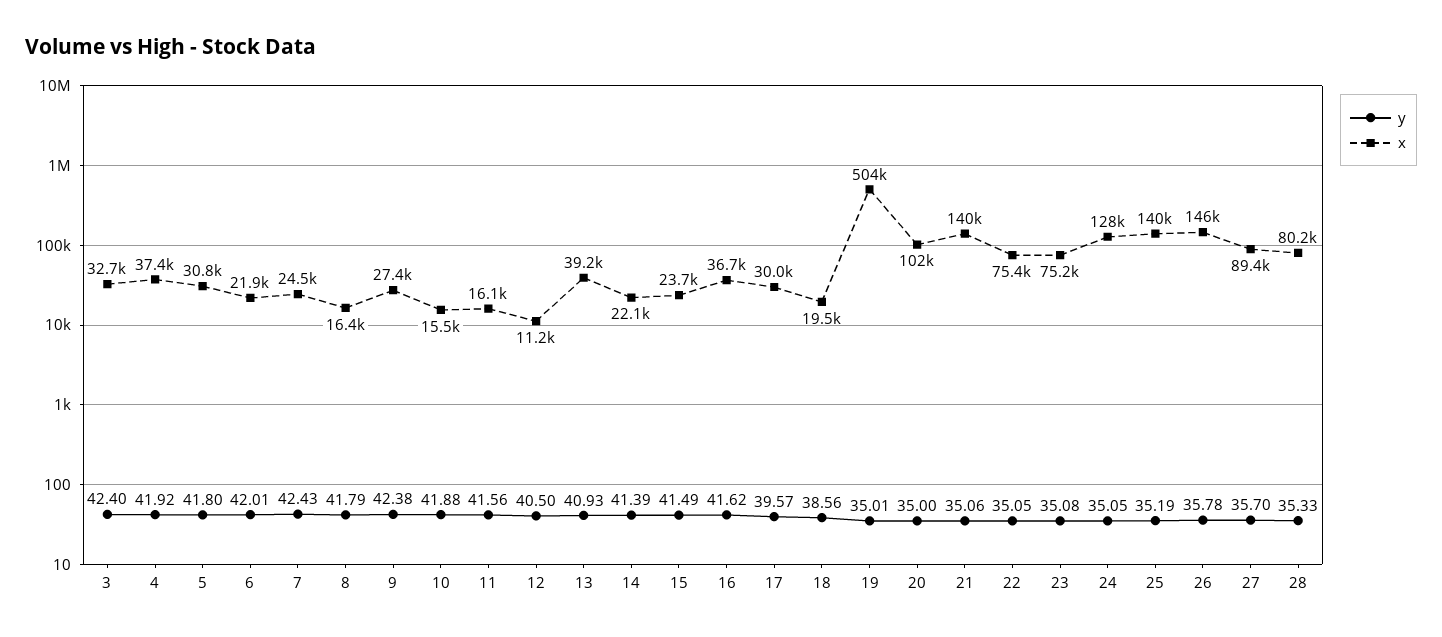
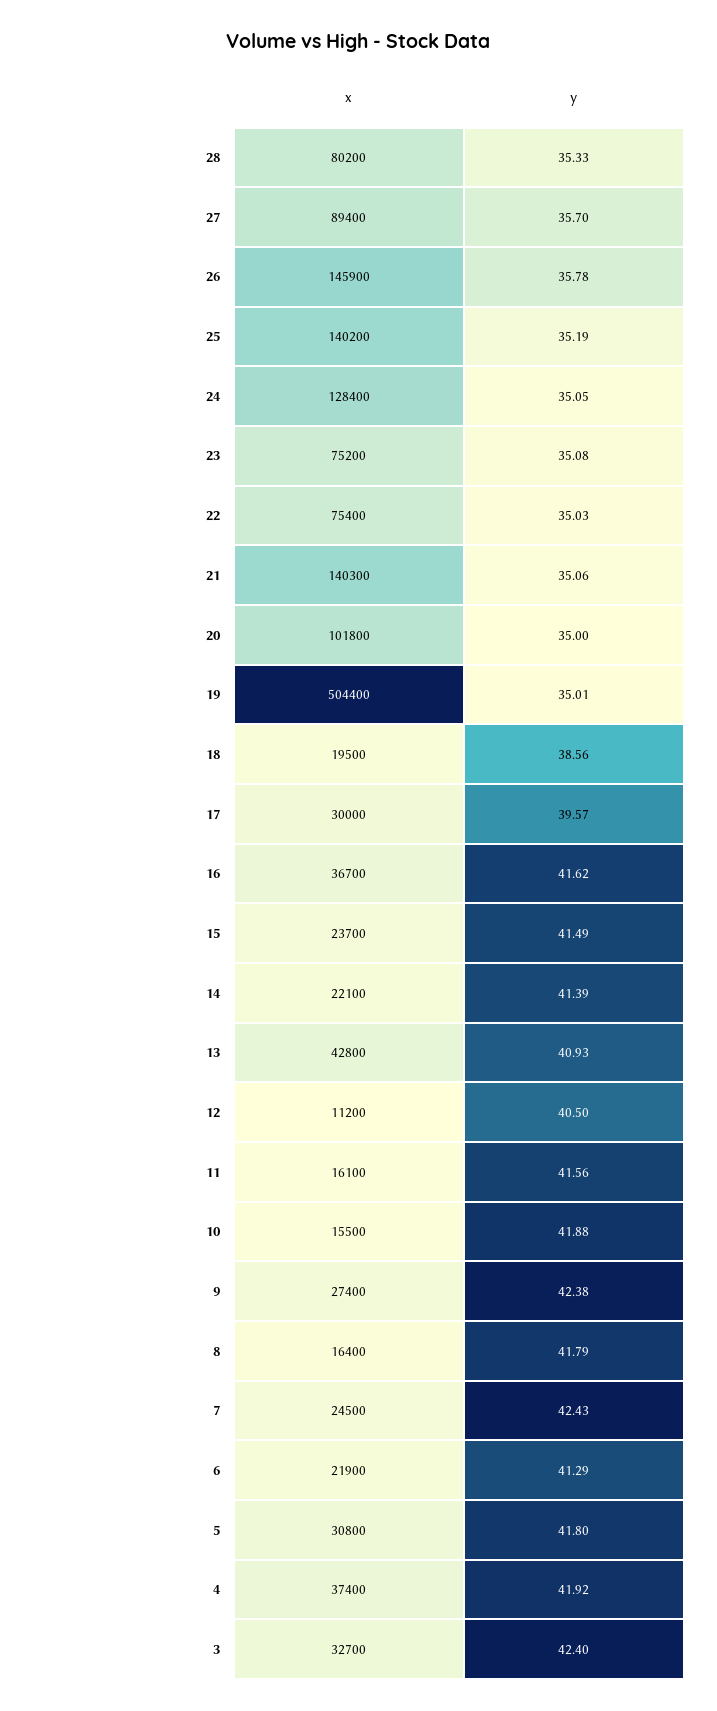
  {
    "y": {
      "3": 42.4,
      "4": 41.92,
      "5": 41.8,
-     "6": 42.01,
+     "6": 41.29,
      "7": 42.43,
      "8": 41.79,
      "9": 42.38,
      "10": 41.88,
      "11": 41.56,
      "12": 40.5,
      "13": 40.93,
      "14": 41.39,
      "15": 41.49,
      "16": 41.62,
      "17": 39.57,
      "18": 38.56,
      "19": 35.01,
      "20": 35,
      "21": 35.06,
-     "22": 35.05,
+     "22": 35.03,
      "23": 35.08,
      "24": 35.05,
      "25": 35.19,
      "26": 35.78,
      "27": 35.7,
      "28": 35.33
    },
    "x": {
      "3": 32700,
      "4": 37400,
      "5": 30800,
      "6": 21900,
      "7": 24500,
      "8": 16400,
      "9": 27400,
      "10": 15500,
      "11": 16100,
      "12": 11200,
-     "13": 39200,
+     "13": 42800,
      "14": 22100,
      "15": 23700,
      "16": 36700,
      "17": 30000,
      "18": 19500,
      "19": 504400,
      "20": 101800,
      "21": 140300,
      "22": 75400,
      "23": 75200,
      "24": 128400,
      "25": 140200,
      "26": 145900,
      "27": 89400,
      "28": 80200
    }
  }

